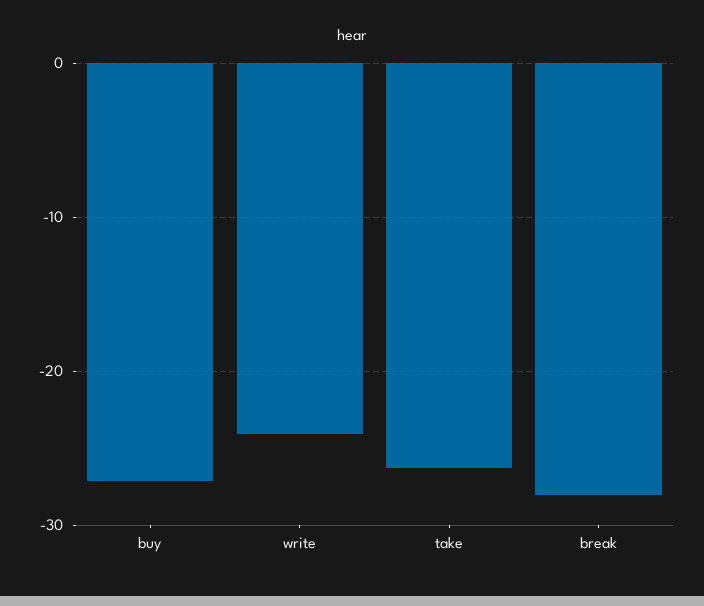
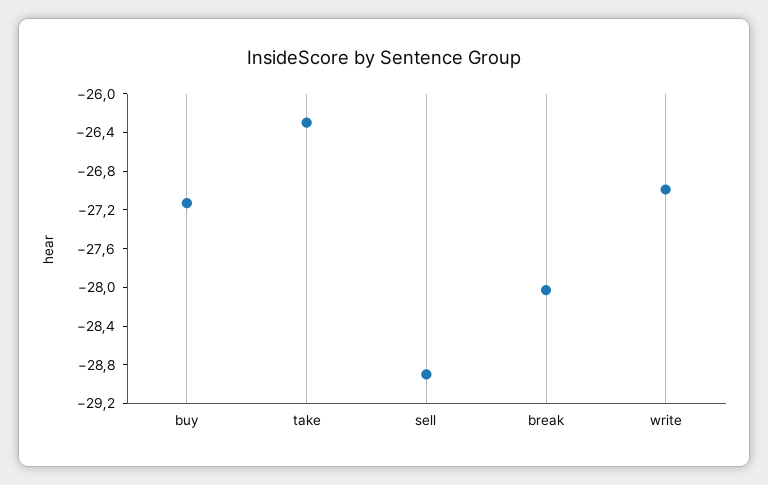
  {
    "buy": -27.1,
-   "write": -24,
+   "write": -27,
    "take": -26.3,
-   "break": -28
+   "break": -28,
+   "sell": -28.9
  }

